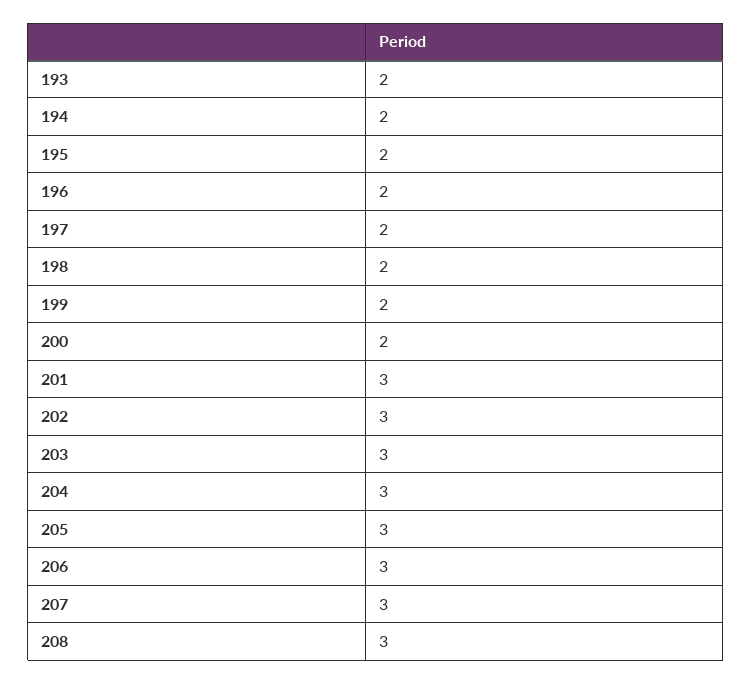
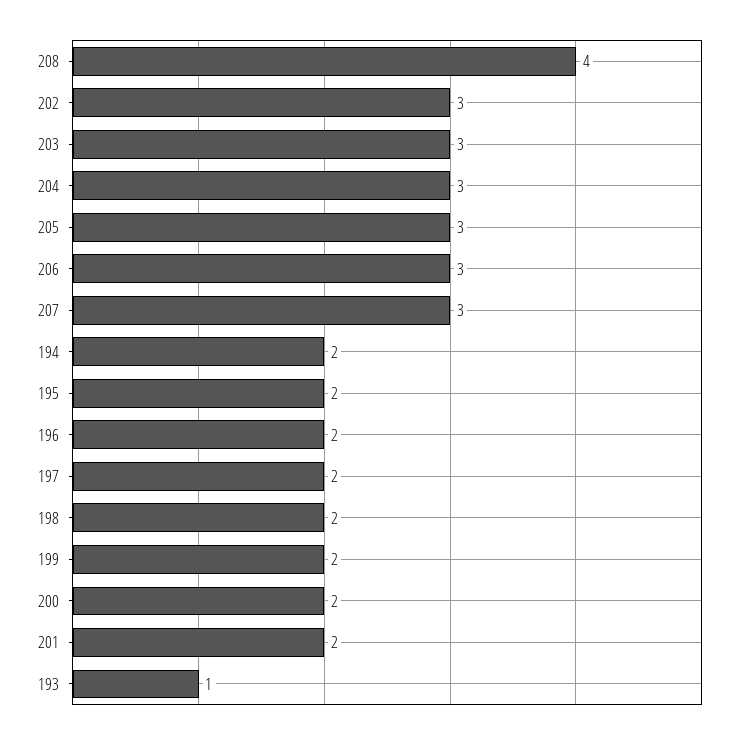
  {
-   "193": 2,
+   "193": 1,
    "194": 2,
    "195": 2,
    "196": 2,
    "197": 2,
    "198": 2,
    "199": 2,
    "200": 2,
-   "201": 3,
+   "201": 2,
    "202": 3,
    "203": 3,
    "204": 3,
    "205": 3,
    "206": 3,
    "207": 3,
-   "208": 3
+   "208": 4
  }

